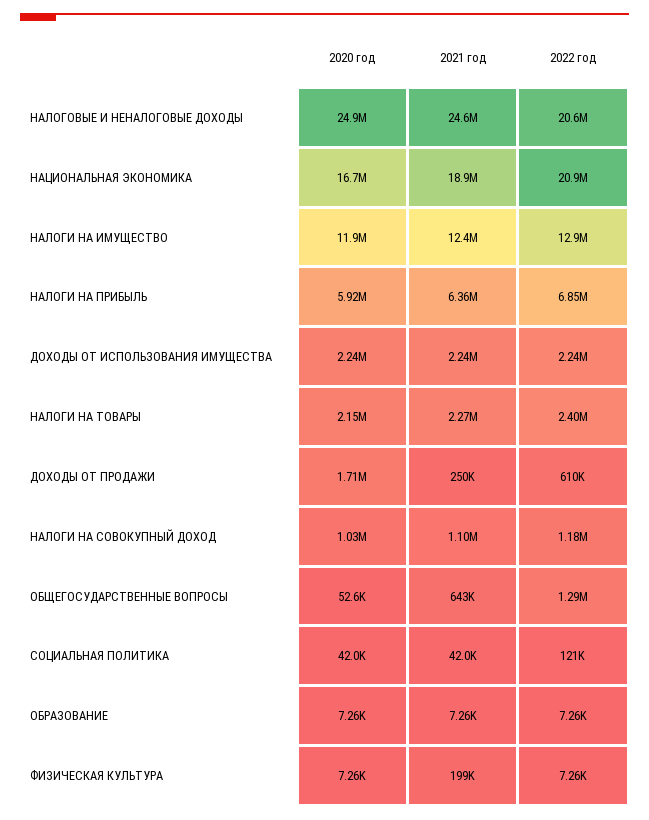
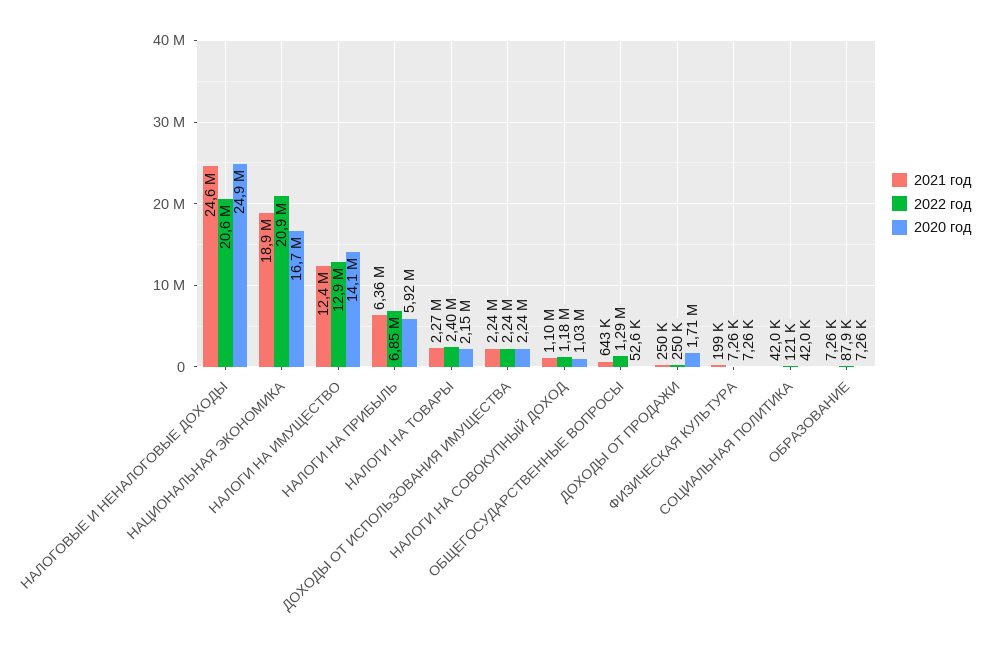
  {
    "2020 год": {
      "НАЛОГОВЫЕ И НЕНАЛОГОВЫЕ ДОХОДЫ": 24900000,
      "НАЦИОНАЛЬНАЯ ЭКОНОМИКА": 16700000,
-     "НАЛОГИ НА ИМУЩЕСТВО": 11900000,
+     "НАЛОГИ НА ИМУЩЕСТВО": 14100000,
      "НАЛОГИ НА ПРИБЫЛЬ": 5920000,
      "ДОХОДЫ ОТ ИСПОЛЬЗОВАНИЯ ИМУЩЕСТВА": 2240000,
      "НАЛОГИ НА ТОВАРЫ": 2150000,
      "ДОХОДЫ ОТ ПРОДАЖИ": 1710000,
      "НАЛОГИ НА СОВОКУПНЫЙ ДОХОД": 1030000,
      "ОБЩЕГОСУДАРСТВЕННЫЕ ВОПРОСЫ": 52600,
      "СОЦИАЛЬНАЯ ПОЛИТИКА": 42000,
      "ОБРАЗОВАНИЕ": 7260,
      "ФИЗИЧЕСКАЯ КУЛЬТУРА": 7260
    },
    "2021 год": {
      "НАЛОГОВЫЕ И НЕНАЛОГОВЫЕ ДОХОДЫ": 24600000,
      "НАЦИОНАЛЬНАЯ ЭКОНОМИКА": 18900000,
      "НАЛОГИ НА ИМУЩЕСТВО": 12400000,
      "НАЛОГИ НА ПРИБЫЛЬ": 6360000,
      "ДОХОДЫ ОТ ИСПОЛЬЗОВАНИЯ ИМУЩЕСТВА": 2240000,
      "НАЛОГИ НА ТОВАРЫ": 2270000,
      "ДОХОДЫ ОТ ПРОДАЖИ": 250000,
      "НАЛОГИ НА СОВОКУПНЫЙ ДОХОД": 1100000,
      "ОБЩЕГОСУДАРСТВЕННЫЕ ВОПРОСЫ": 643000,
      "СОЦИАЛЬНАЯ ПОЛИТИКА": 42000,
      "ОБРАЗОВАНИЕ": 7260,
      "ФИЗИЧЕСКАЯ КУЛЬТУРА": 199000
    },
    "2022 год": {
      "НАЛОГОВЫЕ И НЕНАЛОГОВЫЕ ДОХОДЫ": 20600000,
      "НАЦИОНАЛЬНАЯ ЭКОНОМИКА": 20900000,
      "НАЛОГИ НА ИМУЩЕСТВО": 12900000,
      "НАЛОГИ НА ПРИБЫЛЬ": 6850000,
      "ДОХОДЫ ОТ ИСПОЛЬЗОВАНИЯ ИМУЩЕСТВА": 2240000,
      "НАЛОГИ НА ТОВАРЫ": 2400000,
-     "ДОХОДЫ ОТ ПРОДАЖИ": 610000,
+     "ДОХОДЫ ОТ ПРОДАЖИ": 250000,
      "НАЛОГИ НА СОВОКУПНЫЙ ДОХОД": 1180000,
      "ОБЩЕГОСУДАРСТВЕННЫЕ ВОПРОСЫ": 1290000,
      "СОЦИАЛЬНАЯ ПОЛИТИКА": 121000,
-     "ОБРАЗОВАНИЕ": 7260,
+     "ОБРАЗОВАНИЕ": 87900,
      "ФИЗИЧЕСКАЯ КУЛЬТУРА": 7260
    }
  }

